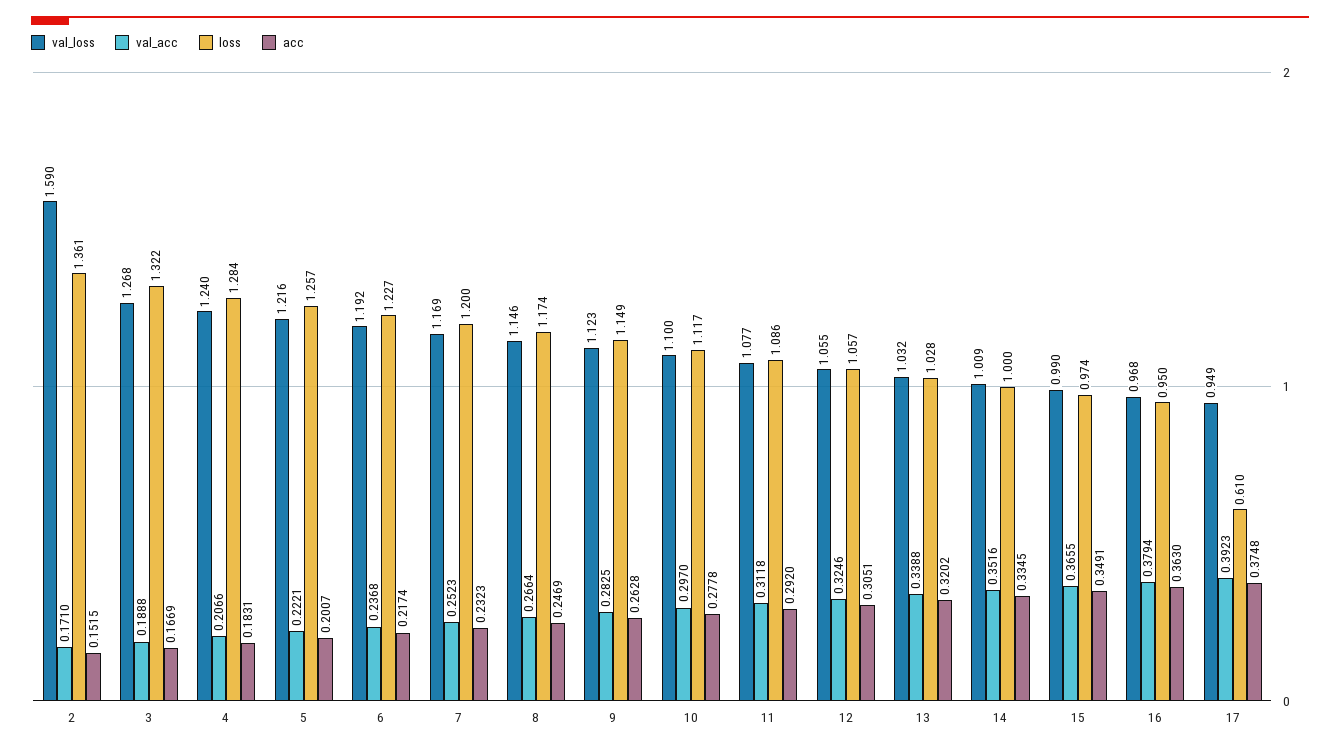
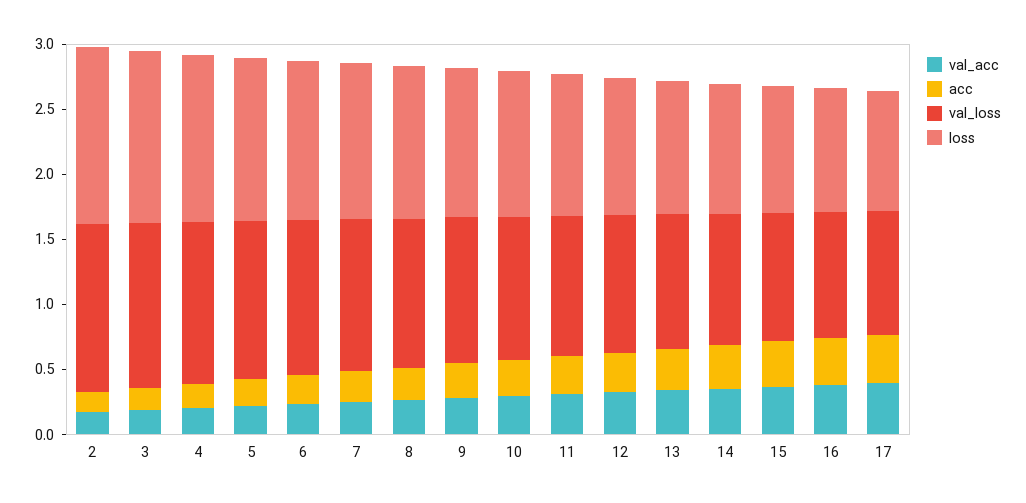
  {
    "val_loss": {
-     "2": 1.59,
+     "2": 1.3,
      "3": 1.268,
      "4": 1.24,
      "5": 1.216,
      "6": 1.192,
      "7": 1.169,
      "8": 1.146,
      "9": 1.123,
      "10": 1.1,
      "11": 1.077,
      "12": 1.055,
      "13": 1.032,
      "14": 1.009,
      "15": 0.99,
      "16": 0.968,
      "17": 0.949
    },
    "val_acc": {
      "2": 0.171,
      "3": 0.1888,
      "4": 0.2066,
      "5": 0.2221,
      "6": 0.2368,
      "7": 0.2523,
      "8": 0.2664,
      "9": 0.2825,
      "10": 0.297,
      "11": 0.3118,
      "12": 0.3246,
      "13": 0.3388,
      "14": 0.3516,
      "15": 0.3655,
      "16": 0.3794,
      "17": 0.3923
    },
    "loss": {
      "2": 1.361,
      "3": 1.322,
      "4": 1.284,
      "5": 1.257,
      "6": 1.227,
      "7": 1.2,
      "8": 1.174,
      "9": 1.149,
      "10": 1.117,
      "11": 1.086,
      "12": 1.057,
      "13": 1.028,
      "14": 1,
      "15": 0.974,
      "16": 0.95,
-     "17": 0.61
+     "17": 0.9
    },
    "acc": {
      "2": 0.1515,
      "3": 0.1669,
      "4": 0.1831,
      "5": 0.2007,
      "6": 0.2174,
      "7": 0.2323,
      "8": 0.2469,
      "9": 0.2628,
      "10": 0.2778,
      "11": 0.292,
      "12": 0.3051,
      "13": 0.3202,
      "14": 0.3345,
      "15": 0.3491,
      "16": 0.363,
      "17": 0.3748
    }
  }

